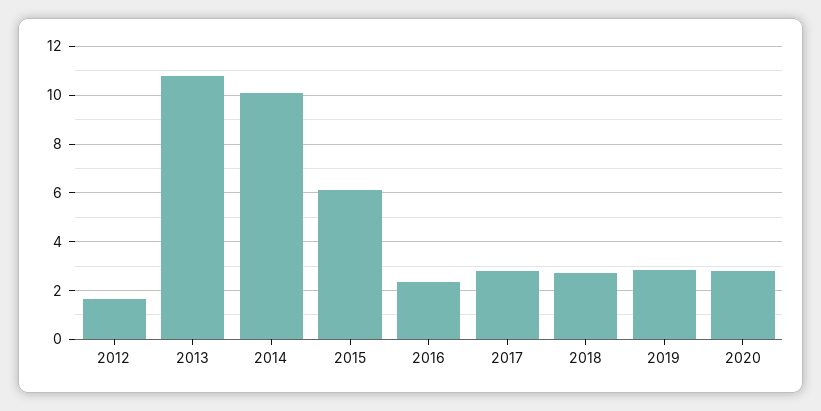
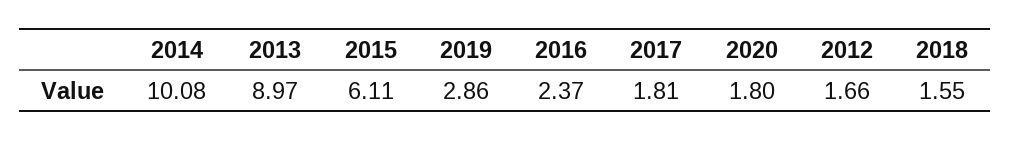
  {
    "2012": 1.66,
-   "2013": 10.75,
+   "2013": 8.97,
    "2014": 10.08,
    "2015": 6.11,
    "2016": 2.37,
-   "2017": 2.75,
+   "2017": 1.81,
-   "2018": 2.75,
+   "2018": 1.55,
    "2019": 2.86,
-   "2020": 2.75
+   "2020": 1.8
  }

